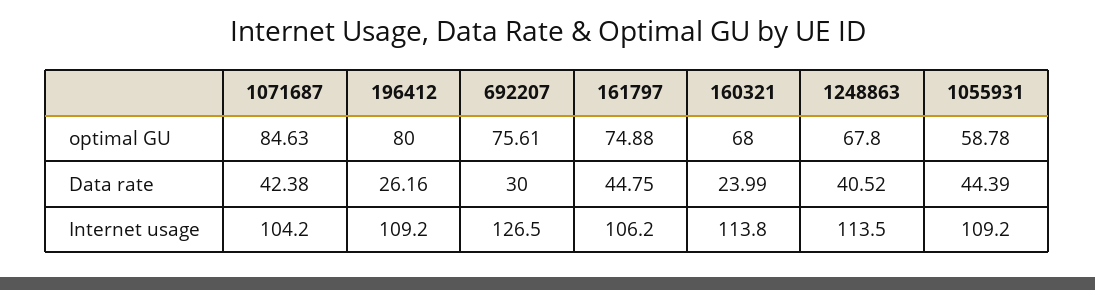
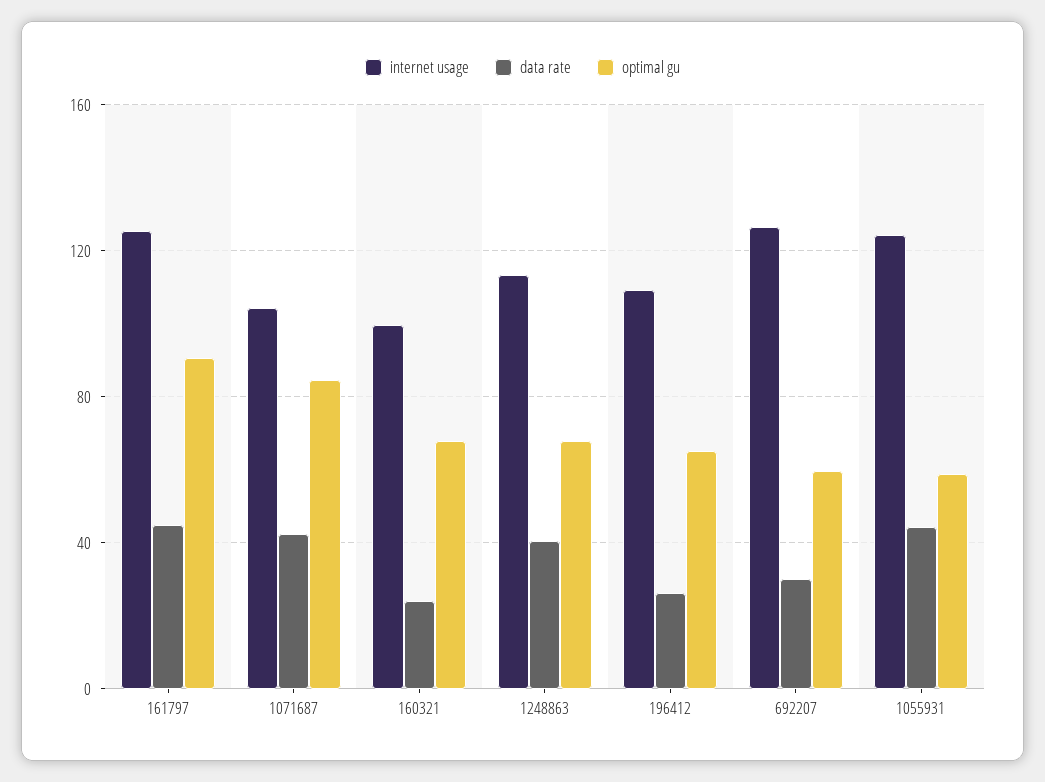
  {
    "optimal GU": {
      "1071687": 84.63,
-     "196412": 80,
+     "196412": 65,
-     "692207": 75.61,
+     "692207": 60,
-     "161797": 74.88,
+     "161797": 90,
      "160321": 68,
      "1248863": 67.8,
      "1055931": 58.78
    },
    "Data rate": {
      "1071687": 42.38,
      "196412": 26.16,
      "692207": 30,
      "161797": 44.75,
      "160321": 23.99,
      "1248863": 40.52,
      "1055931": 44.39
    },
    "Internet usage": {
      "1071687": 104.2,
      "196412": 109.2,
      "692207": 126.5,
-     "161797": 106.2,
+     "161797": 125,
-     "160321": 113.8,
+     "160321": 100,
      "1248863": 113.5,
-     "1055931": 109.2
+     "1055931": 125
    }
  }

